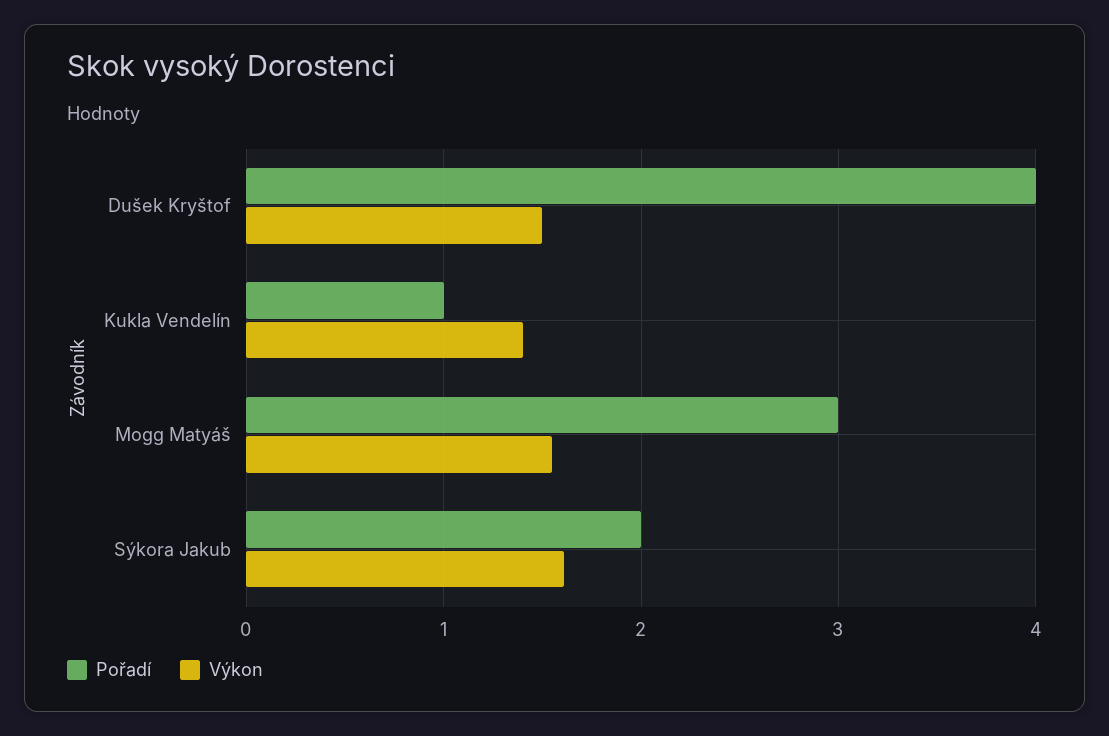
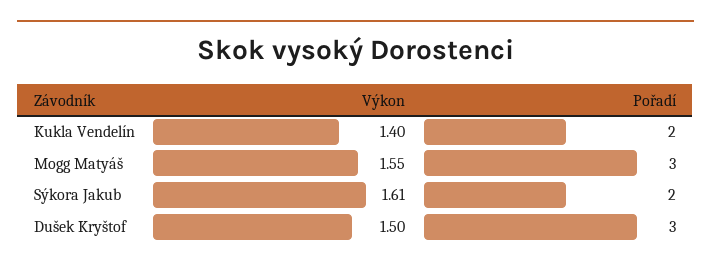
  {
    "Pořadí": {
-     "Dušek Kryštof": 4,
+     "Dušek Kryštof": 3,
-     "Kukla Vendelín": 1,
+     "Kukla Vendelín": 2,
      "Mogg Matyáš": 3,
      "Sýkora Jakub": 2
    },
    "Výkon": {
      "Dušek Kryštof": 1.5,
      "Kukla Vendelín": 1.4,
      "Mogg Matyáš": 1.55,
      "Sýkora Jakub": 1.61
    }
  }

